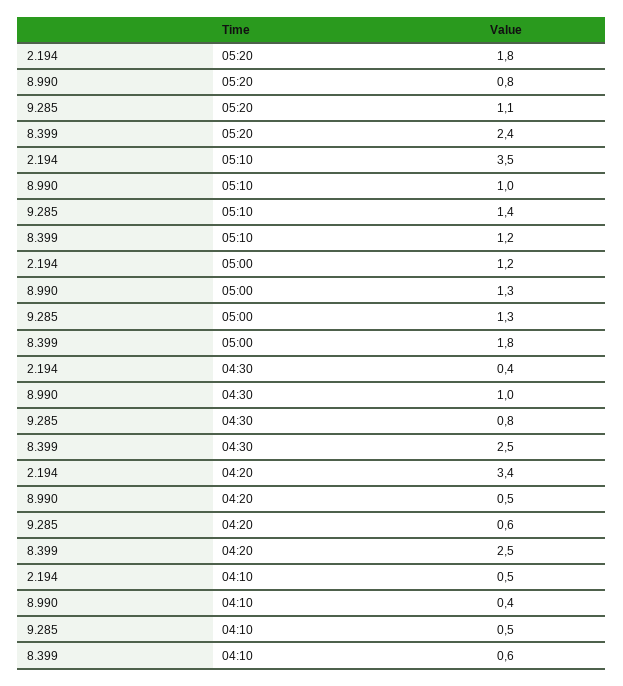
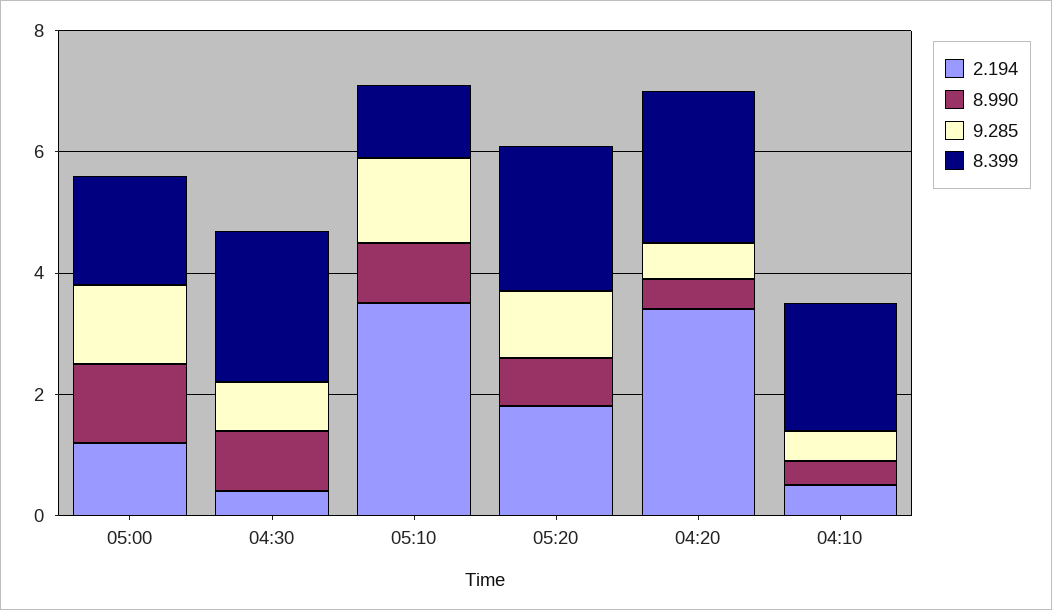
  {
    "2.194": {
      "05:20": 1.8,
      "05:10": 3.5,
      "05:00": 1.2,
      "04:30": 0.4,
      "04:20": 3.4,
      "04:10": 0.5
    },
    "8.990": {
      "05:20": 0.8,
      "05:10": 1,
      "05:00": 1.3,
      "04:30": 1,
      "04:20": 0.5,
      "04:10": 0.4
    },
    "9.285": {
      "05:20": 1.1,
      "05:10": 1.4,
      "05:00": 1.3,
      "04:30": 0.8,
      "04:20": 0.6,
      "04:10": 0.5
    },
    "8.399": {
      "05:20": 2.4,
      "05:10": 1.2,
      "05:00": 1.8,
      "04:30": 2.5,
      "04:20": 2.5,
-     "04:10": 0.6
+     "04:10": 2
    }
  }

